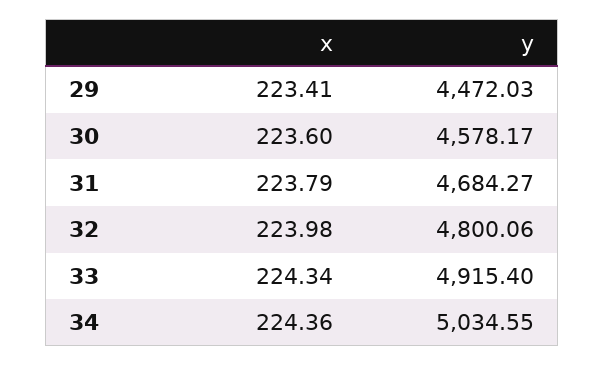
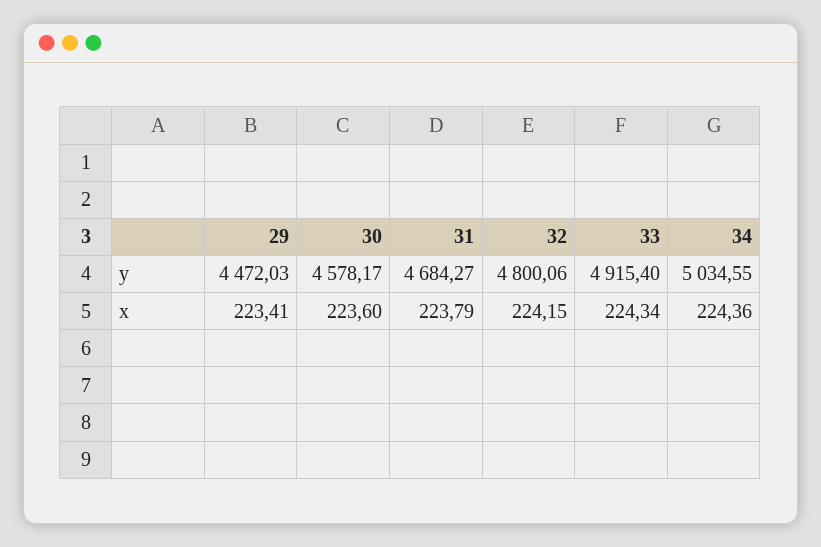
  {
    "x": {
      "29": 223.41,
      "30": 223.6,
      "31": 223.79,
-     "32": 223.98,
+     "32": 224.15,
      "33": 224.34,
      "34": 224.36
    },
    "y": {
      "29": 4472.03,
      "30": 4578.17,
      "31": 4684.27,
      "32": 4800.06,
      "33": 4915.4,
      "34": 5034.55
    }
  }

